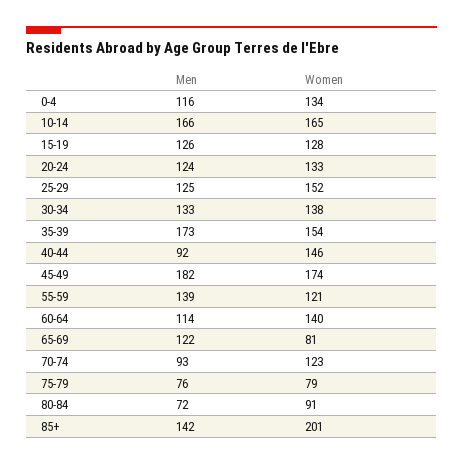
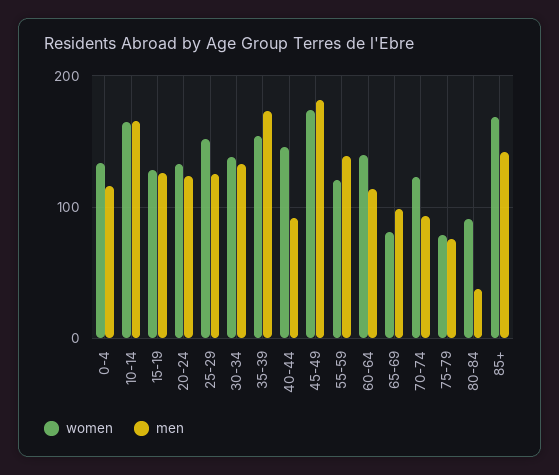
  {
    "Men": {
      "0-4": 116,
      "10-14": 166,
      "15-19": 126,
      "20-24": 124,
      "25-29": 125,
      "30-34": 133,
      "35-39": 173,
      "40-44": 92,
      "45-49": 182,
      "55-59": 139,
      "60-64": 114,
-     "65-69": 122,
+     "65-69": 100,
      "70-74": 93,
      "75-79": 76,
-     "80-84": 72,
+     "80-84": 40,
      "85+": 142
    },
    "Women": {
      "0-4": 134,
      "10-14": 165,
      "15-19": 128,
      "20-24": 133,
      "25-29": 152,
      "30-34": 138,
      "35-39": 154,
      "40-44": 146,
      "45-49": 174,
      "55-59": 121,
      "60-64": 140,
      "65-69": 81,
      "70-74": 123,
      "75-79": 79,
      "80-84": 91,
-     "85+": 201
+     "85+": 170
    }
  }

